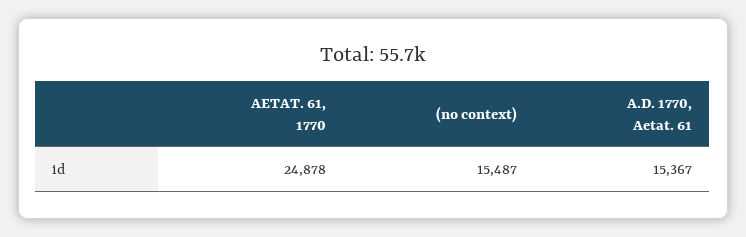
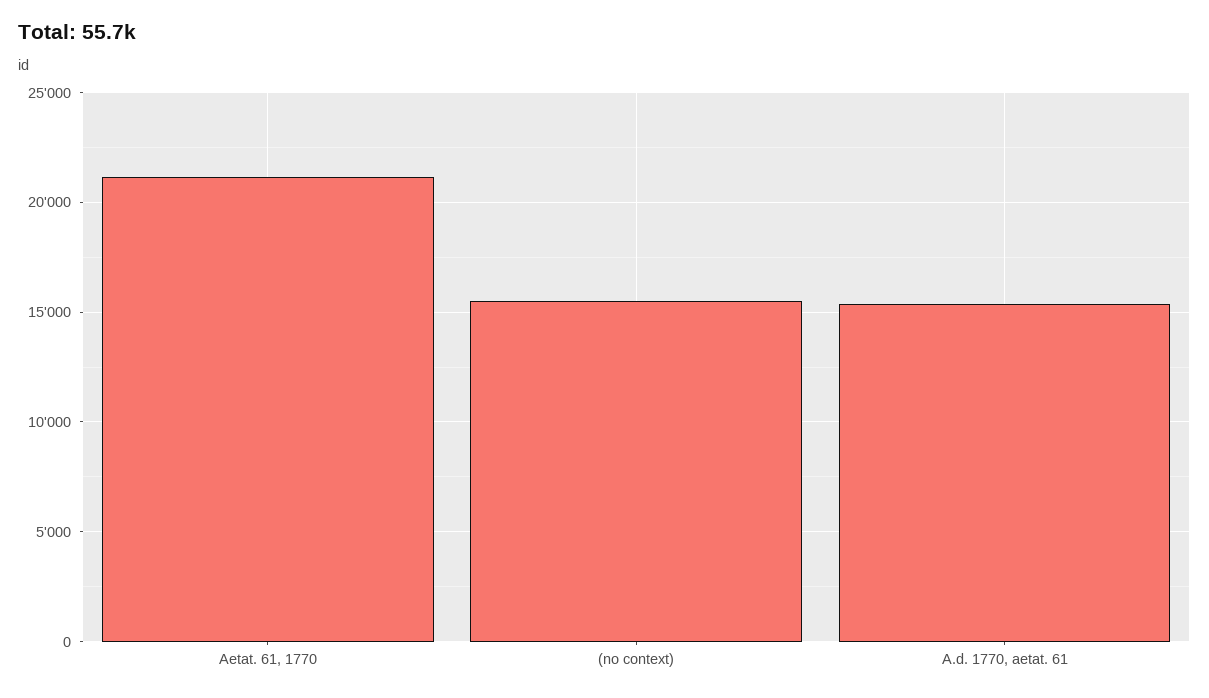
  {
-   "AETAT. 61, 1770": 24878,
+   "AETAT. 61, 1770": 21000,
    "(no context)": 15487,
    "A.D. 1770, Aetat. 61": 15367
  }

